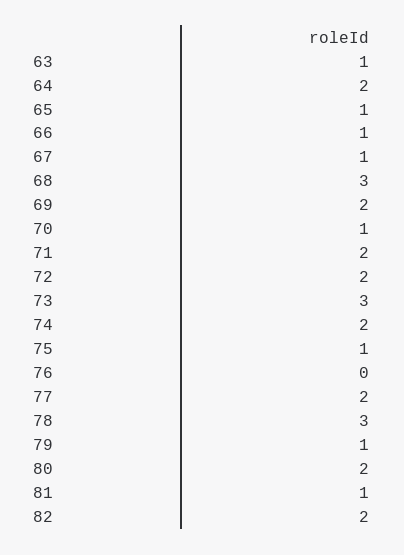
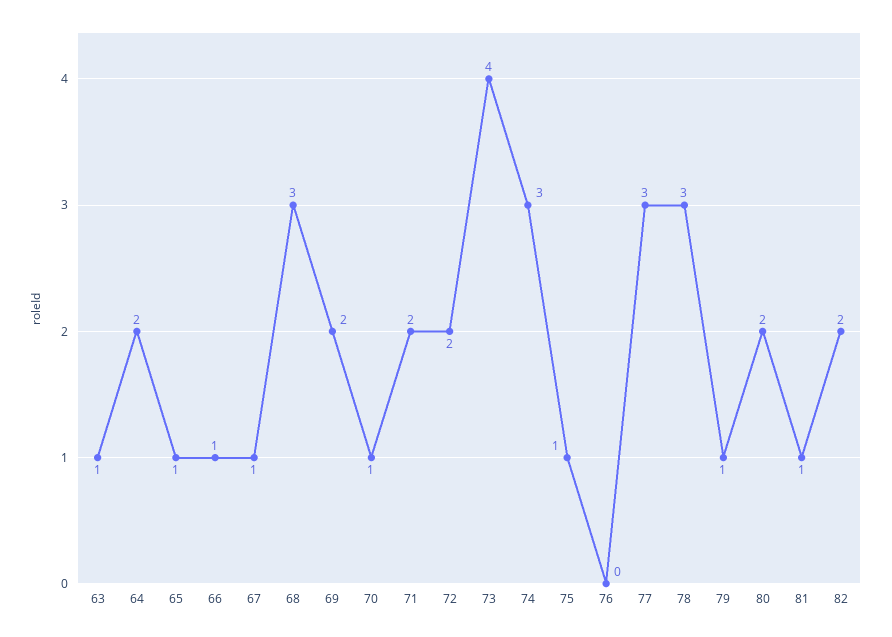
  {
    "63": 1,
    "64": 2,
    "65": 1,
    "66": 1,
    "67": 1,
    "68": 3,
    "69": 2,
    "70": 1,
    "71": 2,
    "72": 2,
-   "73": 3,
+   "73": 4,
-   "74": 2,
+   "74": 3,
    "75": 1,
    "76": 0,
-   "77": 2,
+   "77": 3,
    "78": 3,
    "79": 1,
    "80": 2,
    "81": 1,
    "82": 2
  }

